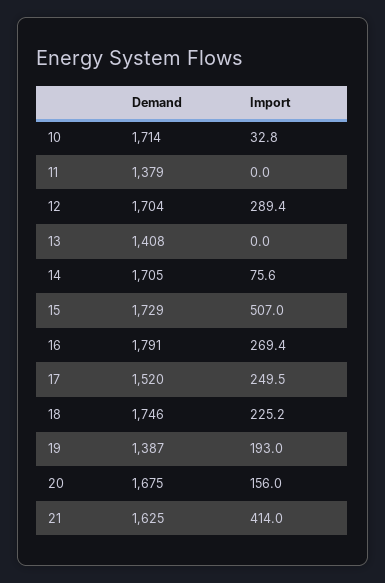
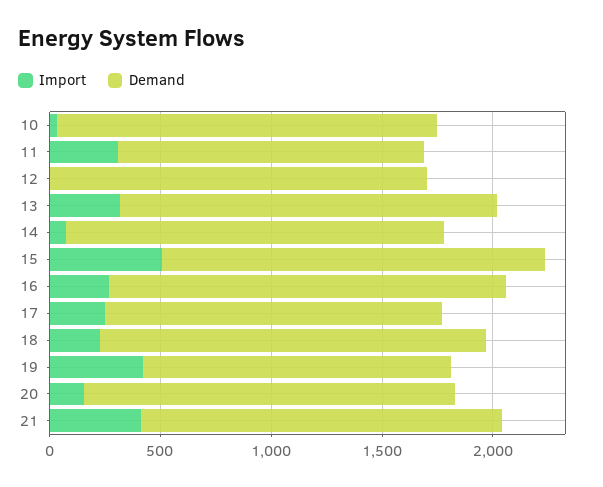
  {
    "Demand": {
      "10": 1714,
      "11": 1379,
      "12": 1704,
-     "13": 1408,
+     "13": 1700,
      "14": 1705,
      "15": 1729,
      "16": 1791,
      "17": 1520,
      "18": 1746,
      "19": 1387,
      "20": 1675,
      "21": 1625
    },
    "Import": {
      "10": 32.8,
-     "11": 0,
+     "11": 300,
-     "12": 289.4,
+     "12": 0,
-     "13": 0,
+     "13": 300,
      "14": 75.6,
      "15": 507,
      "16": 269.4,
      "17": 249.5,
      "18": 225.2,
-     "19": 193,
+     "19": 400,
      "20": 156,
      "21": 414
    }
  }

